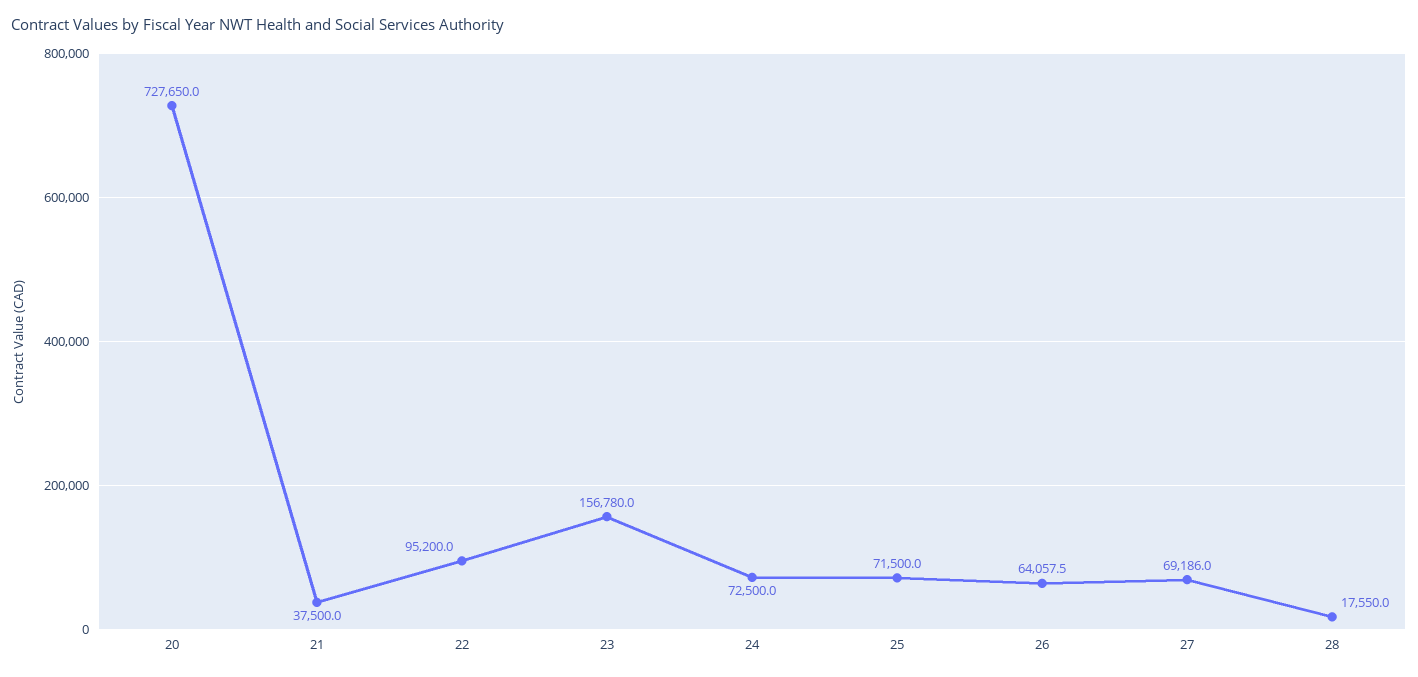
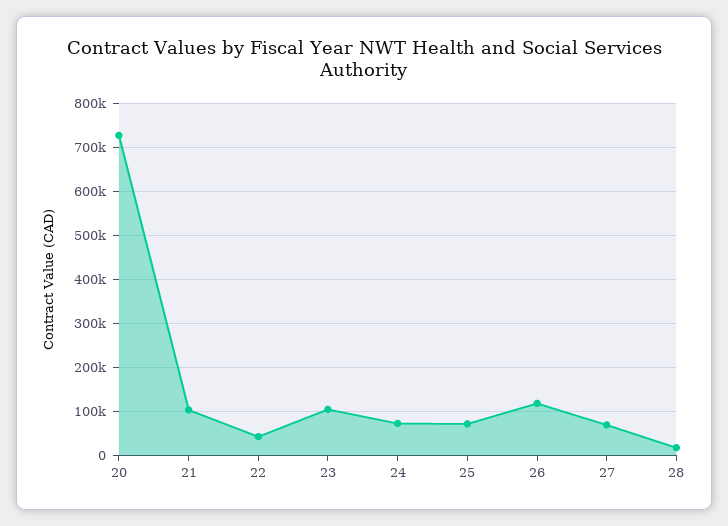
  {
    "20": 727650,
-   "21": 37500,
+   "21": 100000,
-   "22": 95200,
+   "22": 40000,
-   "23": 156780,
+   "23": 100000,
    "24": 72500,
    "25": 71500,
-   "26": 64057.5,
+   "26": 120000,
    "27": 69186,
    "28": 17550
  }

